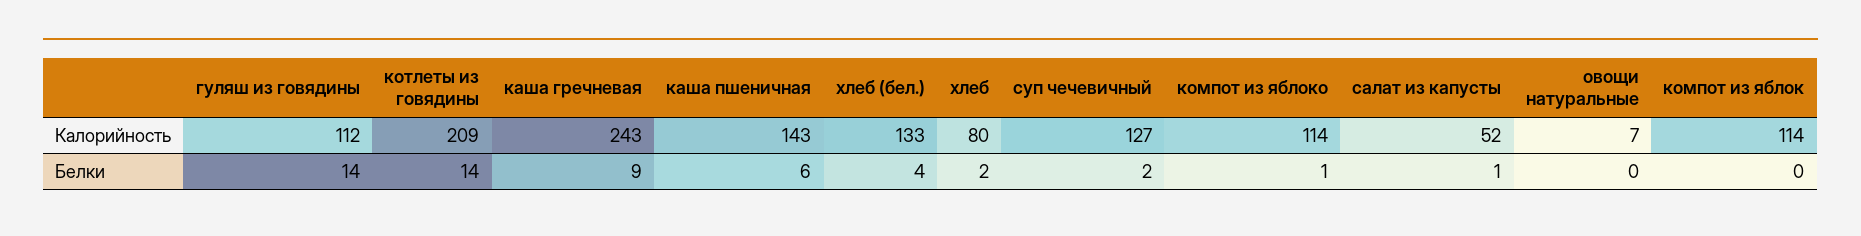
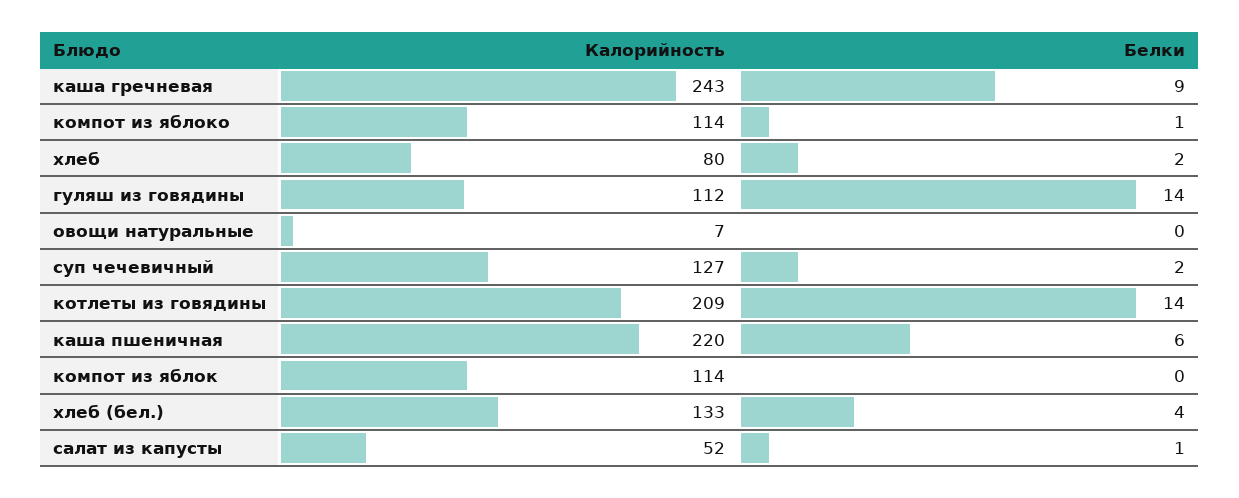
  {
    "гуляш из говядины": {
      "Калорийность": 112,
      "Белки": 14
    },
    "котлеты из говядины": {
      "Калорийность": 209,
      "Белки": 14
    },
    "каша гречневая": {
      "Калорийность": 243,
      "Белки": 9
    },
    "каша пшеничная": {
-     "Калорийность": 143,
+     "Калорийность": 220,
      "Белки": 6
    },
    "хлеб (бел.)": {
      "Калорийность": 133,
      "Белки": 4
    },
    "хлеб": {
      "Калорийность": 80,
      "Белки": 2
    },
    "суп чечевичный": {
      "Калорийность": 127,
      "Белки": 2
    },
    "компот из яблоко": {
      "Калорийность": 114,
      "Белки": 1
    },
    "салат из капусты": {
      "Калорийность": 52,
      "Белки": 1
    },
    "овощи натуральные": {
      "Калорийность": 7,
      "Белки": 0
    },
    "компот из яблок": {
      "Калорийность": 114,
      "Белки": 0
    }
  }

